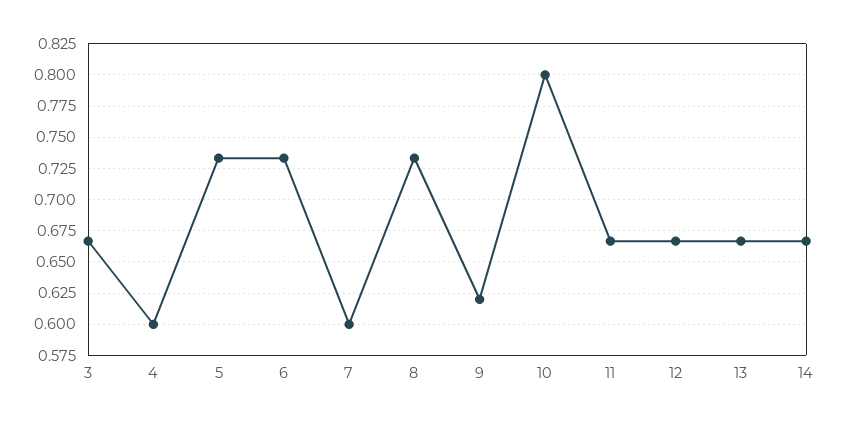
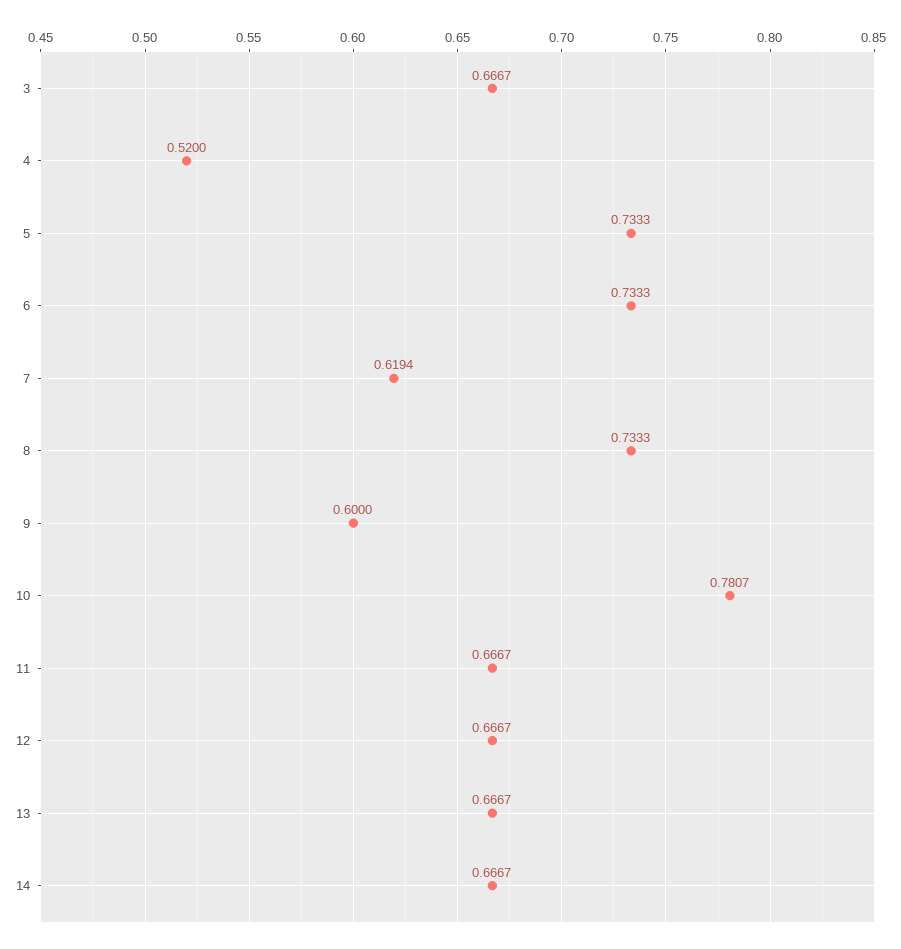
  {
    "3": 0.6667,
-   "4": 0.6,
+   "4": 0.52,
    "5": 0.7333,
    "6": 0.7333,
-   "7": 0.6,
+   "7": 0.6194,
    "8": 0.7333,
-   "9": 0.62,
+   "9": 0.6,
-   "10": 0.8,
+   "10": 0.7807,
    "11": 0.6667,
    "12": 0.6667,
    "13": 0.6667,
    "14": 0.6667
  }

